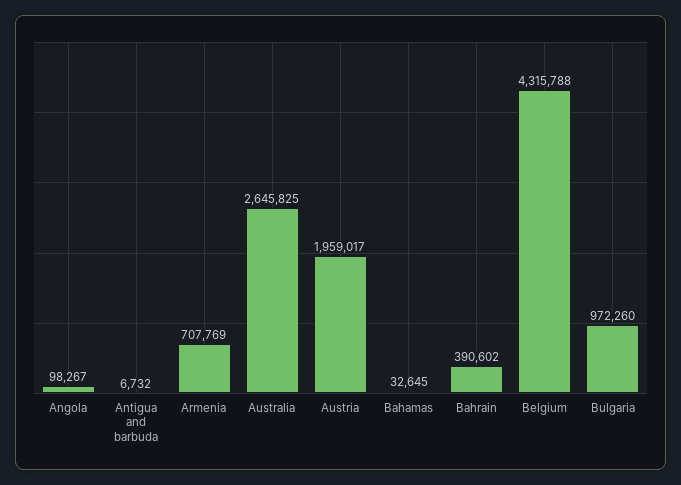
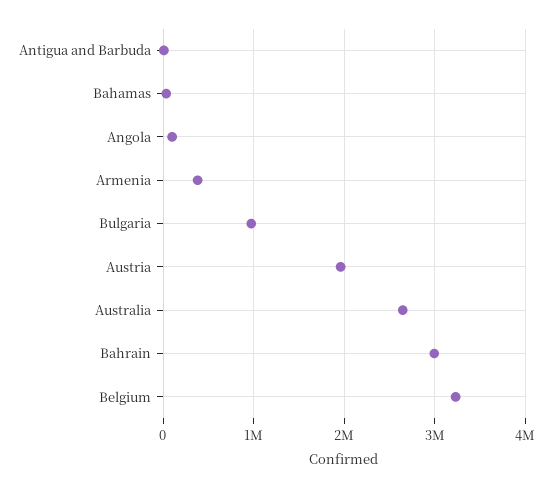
  {
    "Angola": 98267,
    "Antigua and barbuda": 6732,
-   "Armenia": 707769,
+   "Armenia": 400000,
    "Australia": 2645825,
    "Austria": 1959017,
    "Bahamas": 32645,
-   "Bahrain": 390602,
+   "Bahrain": 3000000,
-   "Belgium": 4315788,
+   "Belgium": 3200000,
    "Bulgaria": 972260
  }

